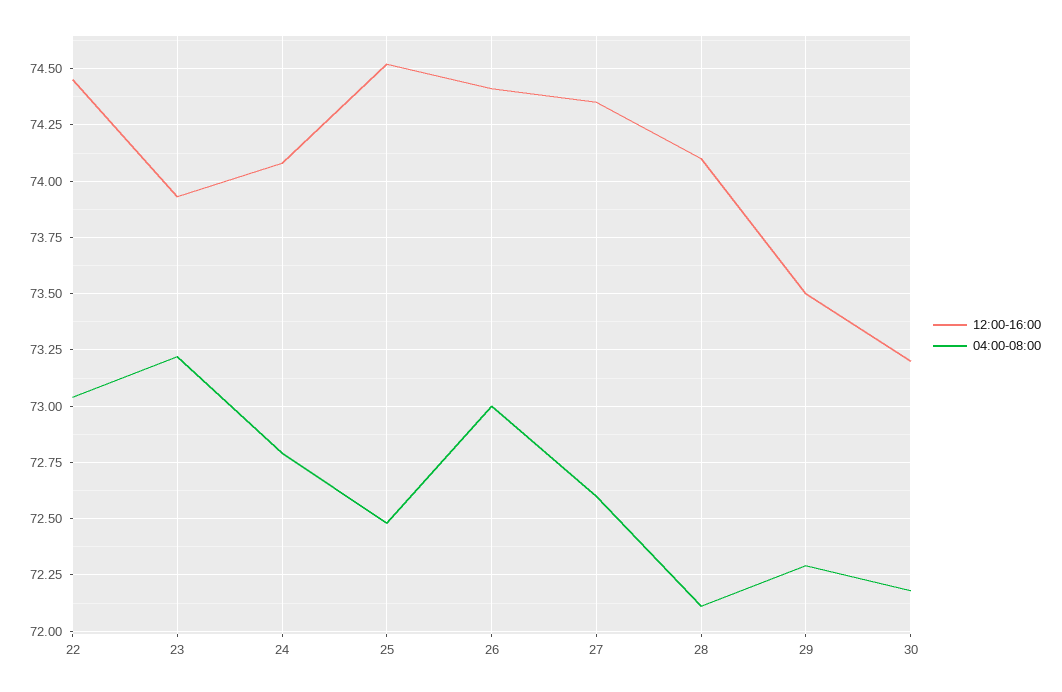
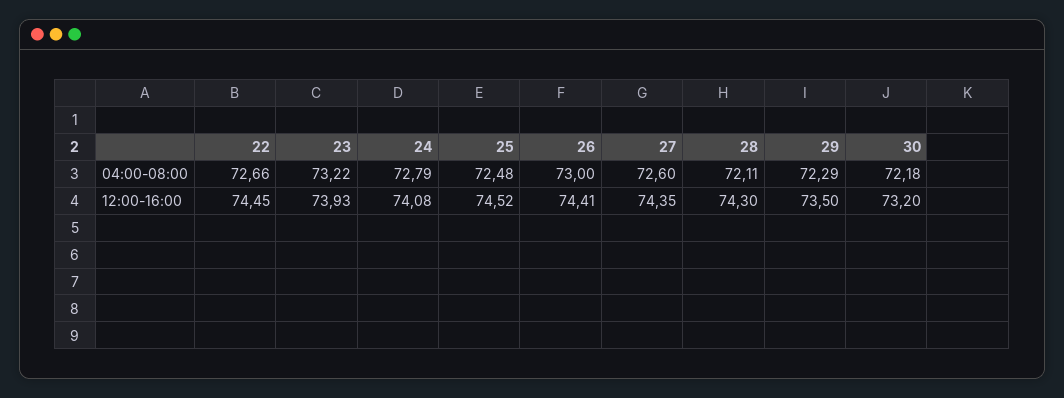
  {
    "12:00-16:00": {
      "22": 74.45,
      "23": 73.93,
      "24": 74.08,
      "25": 74.52,
      "26": 74.41,
      "27": 74.35,
-     "28": 74.1,
+     "28": 74.3,
      "29": 73.5,
      "30": 73.2
    },
    "04:00-08:00": {
-     "22": 73.05,
+     "22": 72.66,
      "23": 73.22,
      "24": 72.79,
      "25": 72.48,
      "26": 73,
      "27": 72.6,
      "28": 72.11,
      "29": 72.29,
      "30": 72.18
    }
  }

